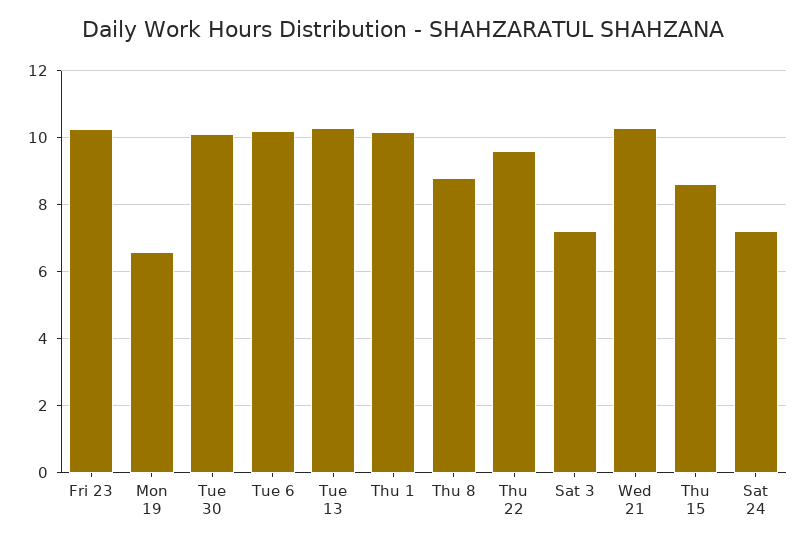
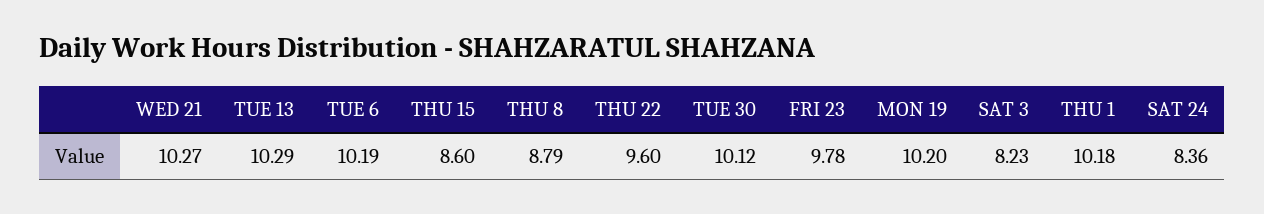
  {
-   "Fri 23": 10.2,
+   "Fri 23": 9.78,
-   "Mon 19": 6.6,
+   "Mon 19": 10.2,
    "Tue 30": 10.12,
    "Tue 6": 10.19,
    "Tue 13": 10.29,
    "Thu 1": 10.18,
    "Thu 8": 8.79,
    "Thu 22": 9.6,
-   "Sat 3": 7.2,
+   "Sat 3": 8.23,
    "Wed 21": 10.27,
    "Thu 15": 8.6,
-   "Sat 24": 7.2
+   "Sat 24": 8.36
  }

